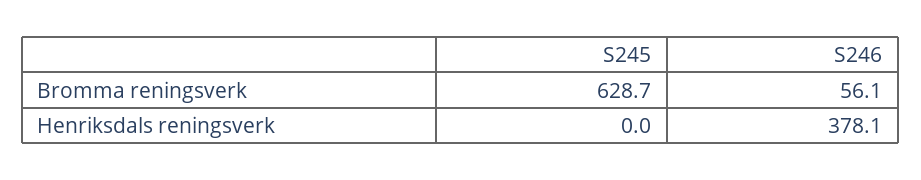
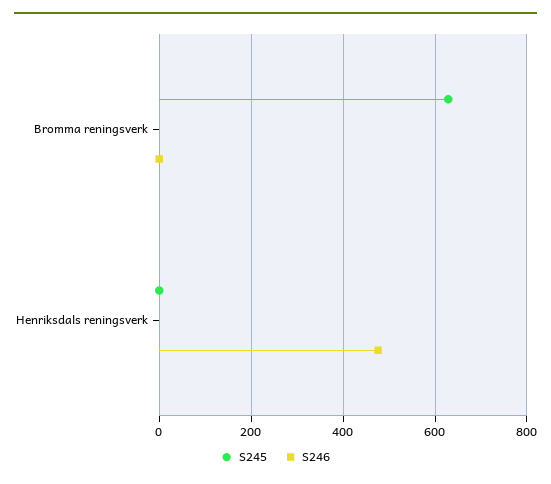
  {
    "S245": {
      "Bromma reningsverk": 628.7,
      "Henriksdals reningsverk": 0
    },
    "S246": {
-     "Bromma reningsverk": 56.1,
+     "Bromma reningsverk": 0,
-     "Henriksdals reningsverk": 378.1
+     "Henriksdals reningsverk": 480
    }
  }

